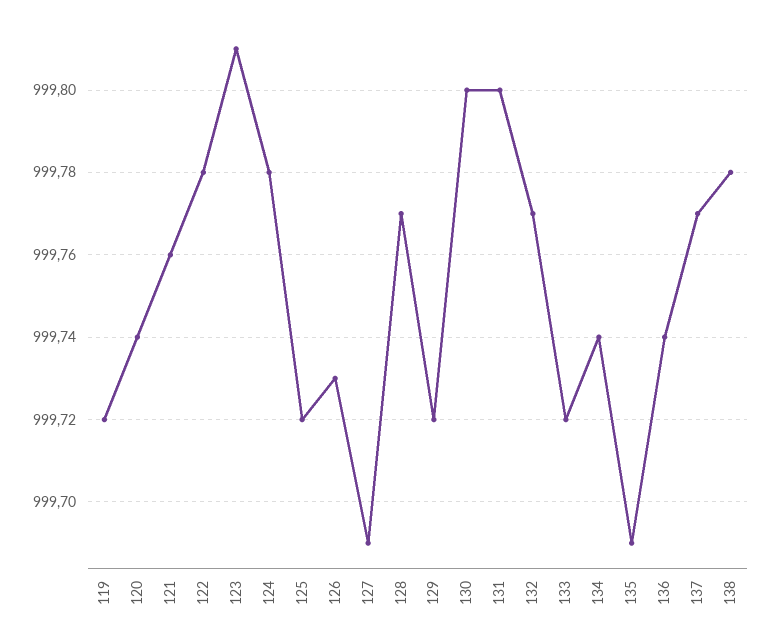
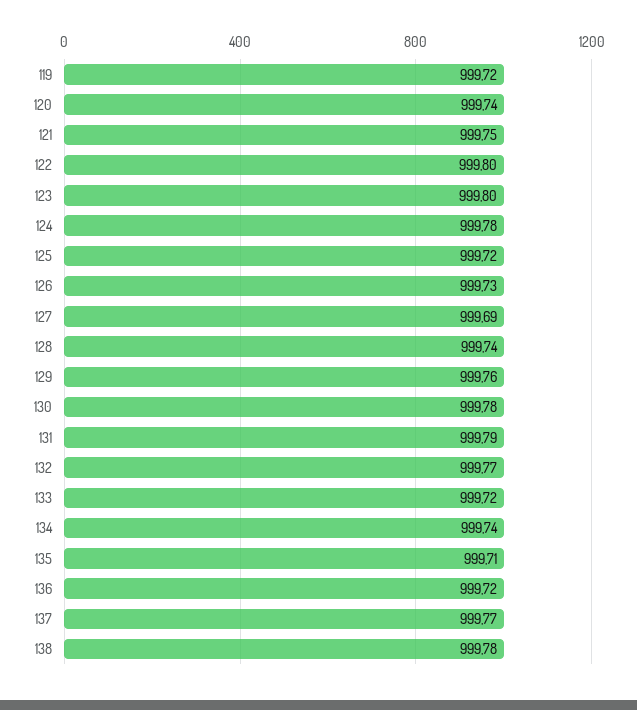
  {
    "119": 999.72,
    "120": 999.74,
-   "121": 999.76,
+   "121": 999.75,
-   "122": 999.78,
+   "122": 999.8,
-   "123": 999.81,
+   "123": 999.8,
    "124": 999.78,
    "125": 999.72,
    "126": 999.73,
    "127": 999.69,
-   "128": 999.77,
+   "128": 999.74,
-   "129": 999.72,
+   "129": 999.76,
-   "130": 999.8,
+   "130": 999.78,
-   "131": 999.8,
+   "131": 999.79,
    "132": 999.77,
    "133": 999.72,
    "134": 999.74,
-   "135": 999.69,
+   "135": 999.71,
-   "136": 999.74,
+   "136": 999.72,
    "137": 999.77,
    "138": 999.78
  }

